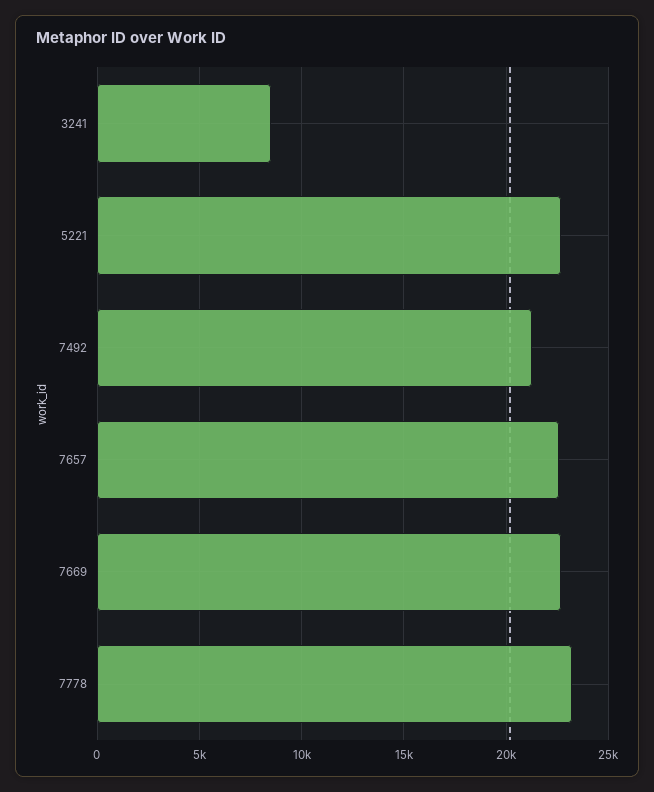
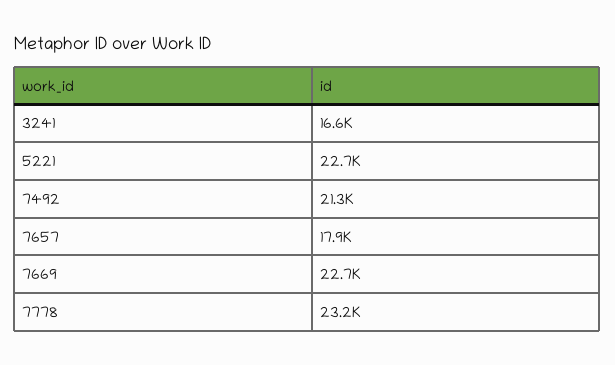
  {
-   "3241": 8500,
+   "3241": 16600,
    "5221": 22700,
    "7492": 21300,
-   "7657": 22500,
+   "7657": 17900,
    "7669": 22700,
    "7778": 23200
  }

